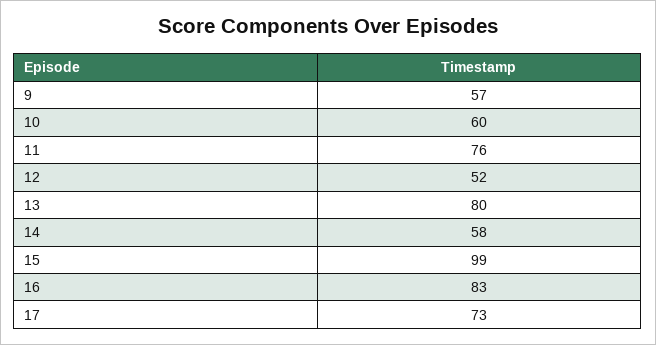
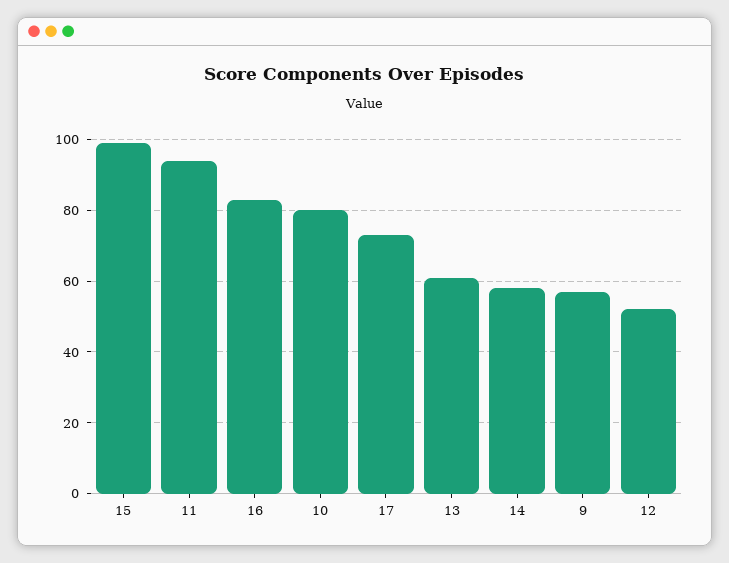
  {
    "9": 57,
-   "10": 60,
+   "10": 80,
-   "11": 76,
+   "11": 95,
    "12": 52,
-   "13": 80,
+   "13": 60,
    "14": 58,
    "15": 99,
    "16": 83,
    "17": 73
  }

